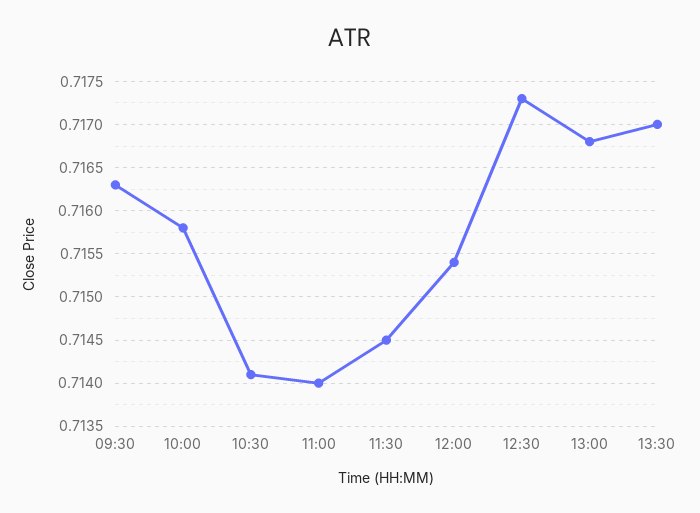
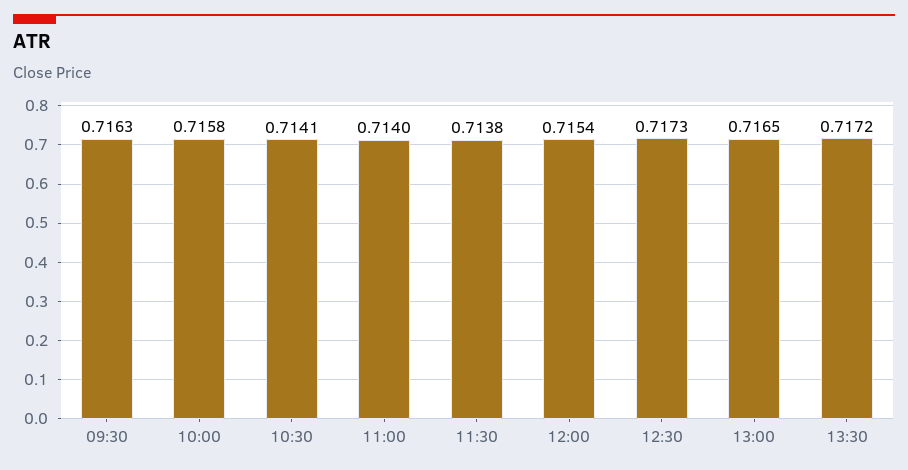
  {
    "09:30": 0.7163,
    "10:00": 0.7158,
    "10:30": 0.7141,
    "11:00": 0.714,
-   "11:30": 0.7145,
+   "11:30": 0.7138,
    "12:00": 0.7154,
    "12:30": 0.7173,
-   "13:00": 0.7168,
+   "13:00": 0.7165,
-   "13:30": 0.717
+   "13:30": 0.7172
  }

